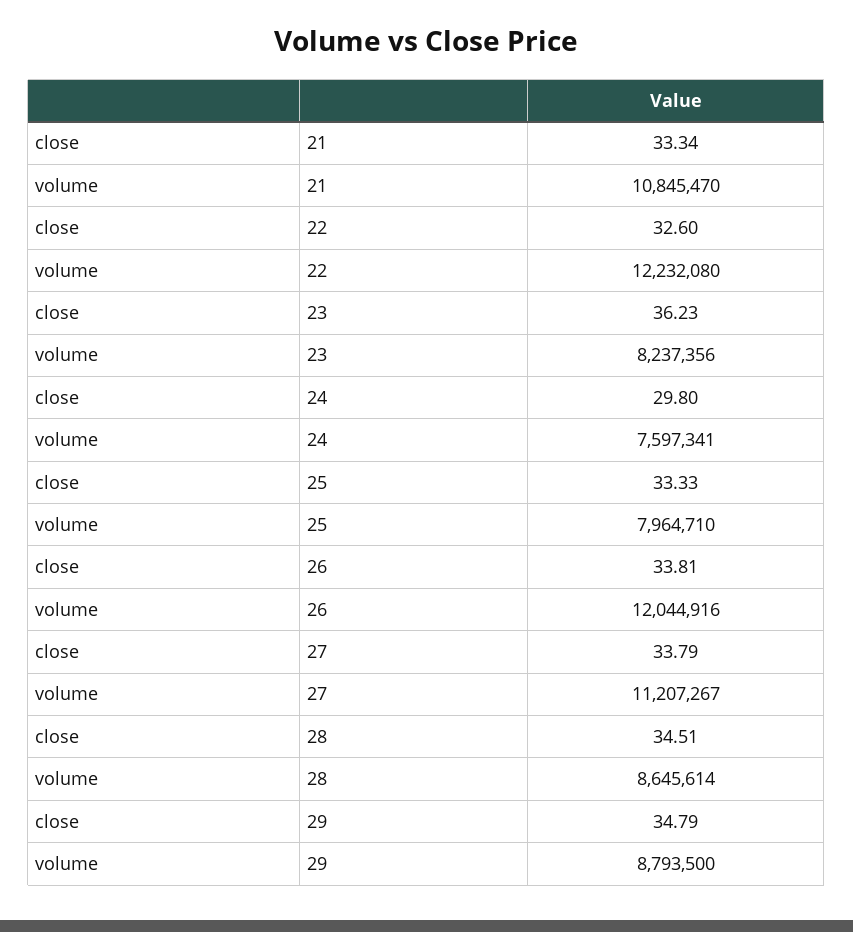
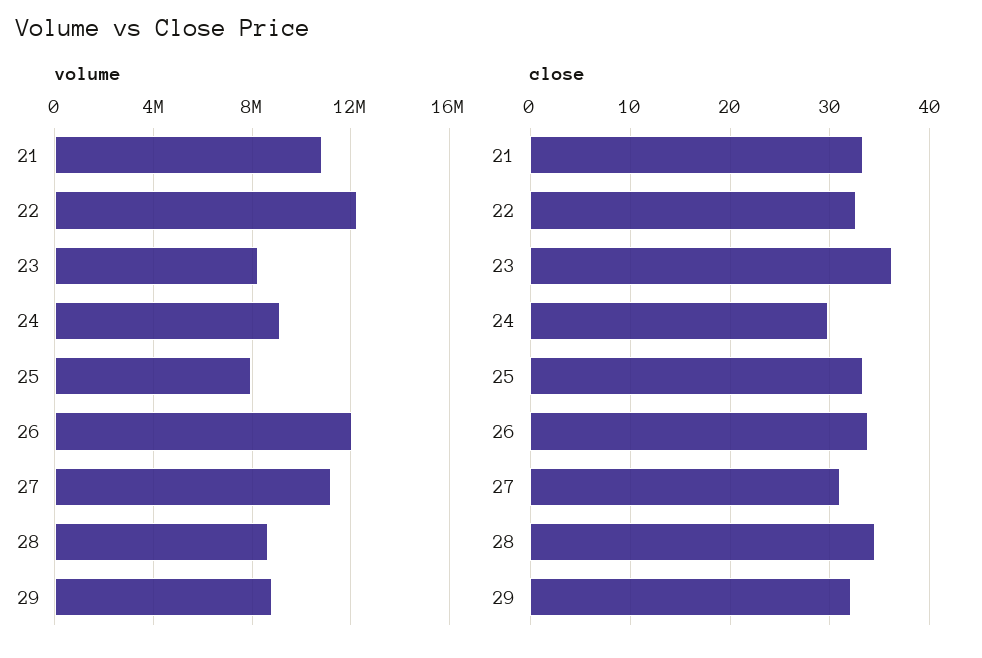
  {
    "close": {
      "21": 33.34,
      "22": 32.6,
      "23": 36.23,
      "24": 29.8,
      "25": 33.33,
      "26": 33.81,
-     "27": 33.79,
+     "27": 31,
      "28": 34.51,
-     "29": 34.79
+     "29": 32
    },
    "volume": {
      "21": 10845470,
      "22": 12232080,
      "23": 8237356,
-     "24": 7597341,
+     "24": 9000000,
      "25": 7964710,
      "26": 12044916,
      "27": 11207267,
      "28": 8645614,
      "29": 8793500
    }
  }

